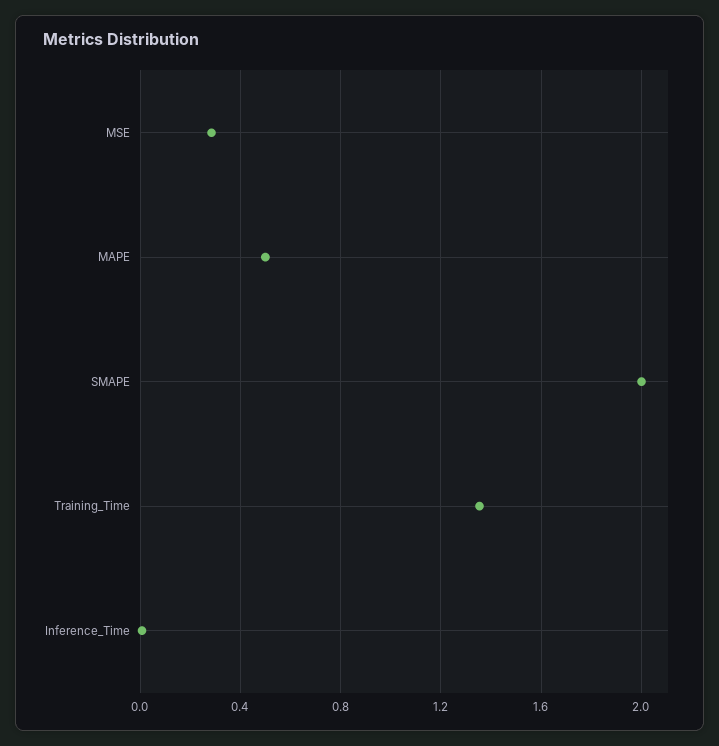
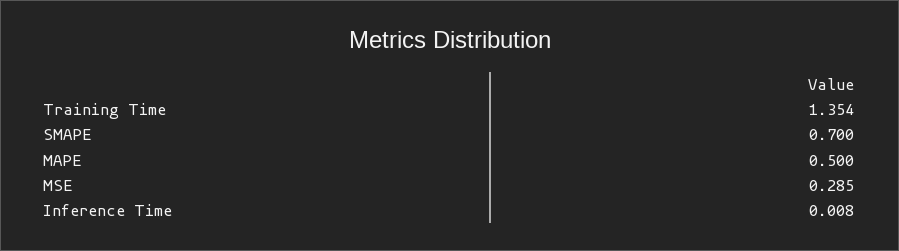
  {
    "MSE": 0.285,
    "MAPE": 0.5,
-   "SMAPE": 2,
+   "SMAPE": 0.7,
    "Training_Time": 1.354,
    "Inference_Time": 0.008
  }

